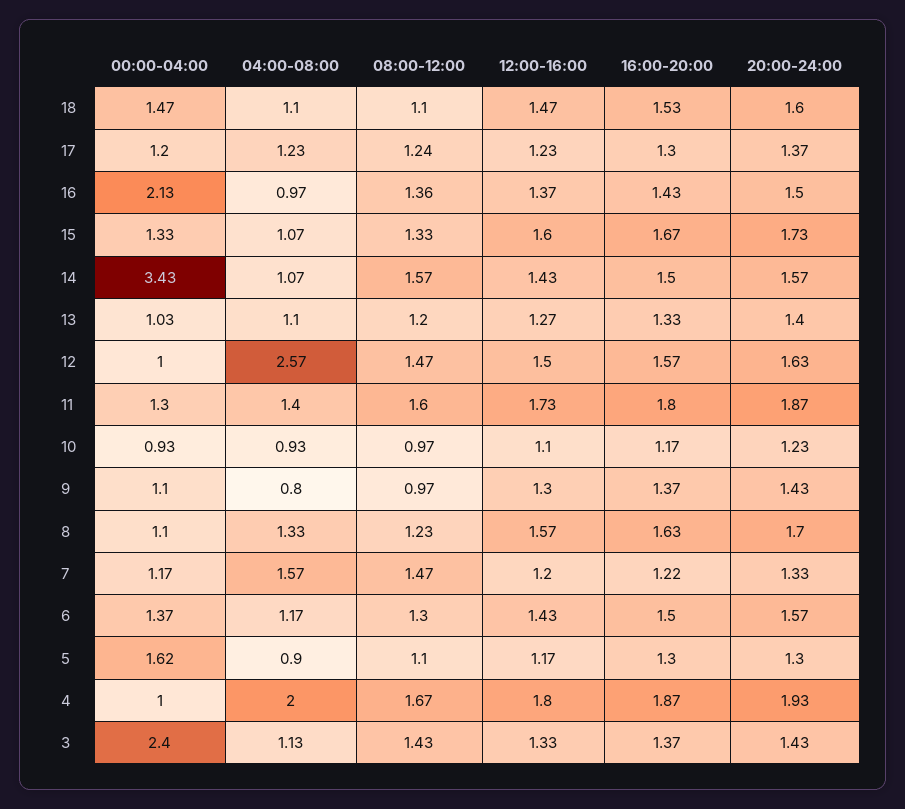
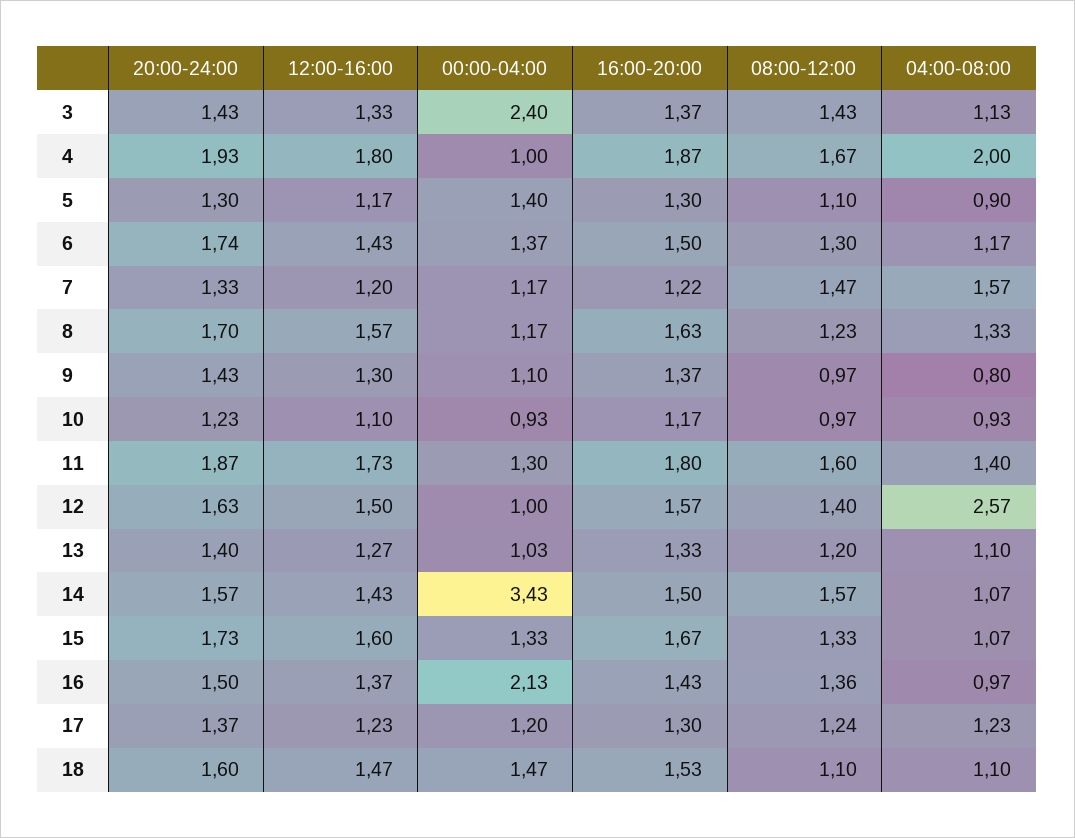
  {
    "00:00-04:00": {
      "18": 1.47,
      "17": 1.2,
      "16": 2.13,
      "15": 1.33,
      "14": 3.43,
      "13": 1.03,
      "12": 1,
      "11": 1.3,
      "10": 0.93,
      "9": 1.1,
-     "8": 1.1,
+     "8": 1.17,
      "7": 1.17,
      "6": 1.37,
-     "5": 1.62,
+     "5": 1.4,
      "4": 1,
      "3": 2.4
    },
    "04:00-08:00": {
      "18": 1.1,
      "17": 1.23,
      "16": 0.97,
      "15": 1.07,
      "14": 1.07,
      "13": 1.1,
      "12": 2.57,
      "11": 1.4,
      "10": 0.93,
      "9": 0.8,
      "8": 1.33,
      "7": 1.57,
      "6": 1.17,
      "5": 0.9,
      "4": 2,
      "3": 1.13
    },
    "08:00-12:00": {
      "18": 1.1,
      "17": 1.24,
      "16": 1.36,
      "15": 1.33,
      "14": 1.57,
      "13": 1.2,
-     "12": 1.47,
+     "12": 1.4,
      "11": 1.6,
      "10": 0.97,
      "9": 0.97,
      "8": 1.23,
      "7": 1.47,
      "6": 1.3,
      "5": 1.1,
      "4": 1.67,
      "3": 1.43
    },
    "12:00-16:00": {
      "18": 1.47,
      "17": 1.23,
      "16": 1.37,
      "15": 1.6,
      "14": 1.43,
      "13": 1.27,
      "12": 1.5,
      "11": 1.73,
      "10": 1.1,
      "9": 1.3,
      "8": 1.57,
      "7": 1.2,
      "6": 1.43,
      "5": 1.17,
      "4": 1.8,
      "3": 1.33
    },
    "16:00-20:00": {
      "18": 1.53,
      "17": 1.3,
      "16": 1.43,
      "15": 1.67,
      "14": 1.5,
      "13": 1.33,
      "12": 1.57,
      "11": 1.8,
      "10": 1.17,
      "9": 1.37,
      "8": 1.63,
      "7": 1.22,
      "6": 1.5,
      "5": 1.3,
      "4": 1.87,
      "3": 1.37
    },
    "20:00-24:00": {
      "18": 1.6,
      "17": 1.37,
      "16": 1.5,
      "15": 1.73,
      "14": 1.57,
      "13": 1.4,
      "12": 1.63,
      "11": 1.87,
      "10": 1.23,
      "9": 1.43,
      "8": 1.7,
      "7": 1.33,
-     "6": 1.57,
+     "6": 1.74,
      "5": 1.3,
      "4": 1.93,
      "3": 1.43
    }
  }

